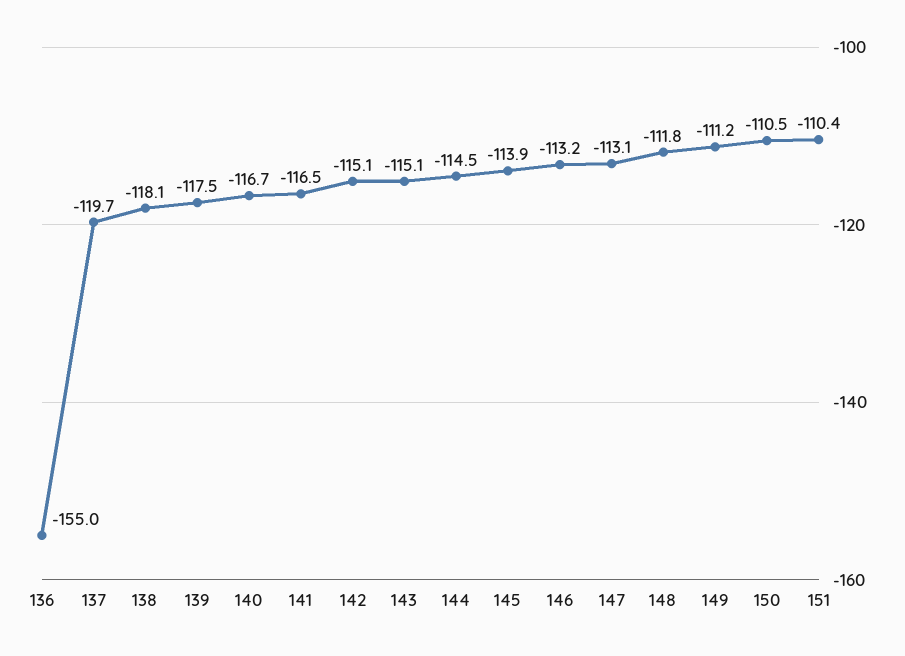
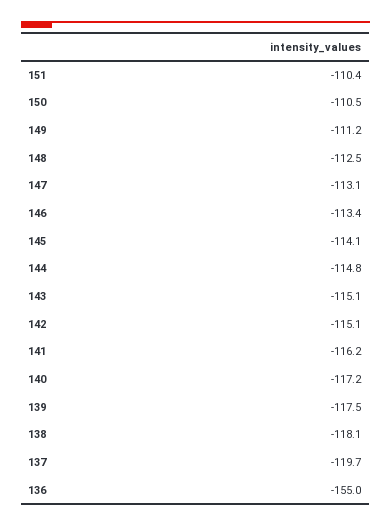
  {
    "136": -155,
    "137": -119.7,
    "138": -118.1,
    "139": -117.5,
-   "140": -116.7,
+   "140": -117.2,
-   "141": -116.5,
+   "141": -116.2,
    "142": -115.1,
    "143": -115.1,
-   "144": -114.5,
+   "144": -114.8,
-   "145": -113.9,
+   "145": -114.1,
-   "146": -113.2,
+   "146": -113.4,
    "147": -113.1,
-   "148": -111.8,
+   "148": -112.5,
    "149": -111.2,
    "150": -110.5,
    "151": -110.4
  }

